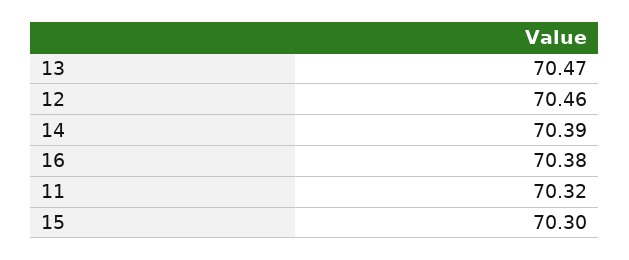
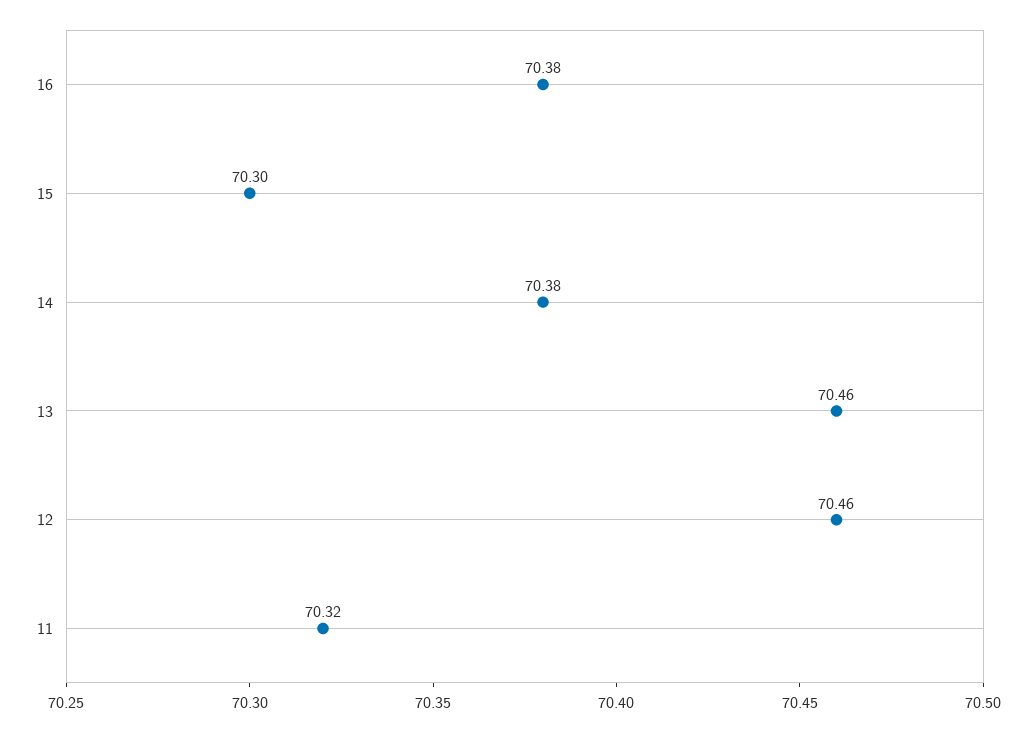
  {
-   "13": 70.47,
+   "13": 70.46,
    "12": 70.46,
-   "14": 70.39,
+   "14": 70.38,
    "16": 70.38,
    "11": 70.32,
    "15": 70.3
  }

